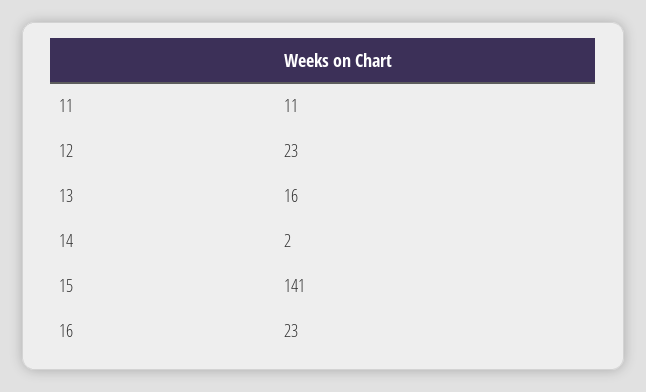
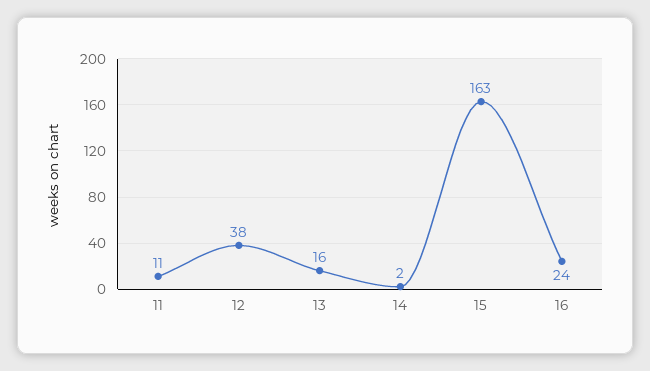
  {
    "11": 11,
-   "12": 23,
+   "12": 38,
    "13": 16,
    "14": 2,
-   "15": 141,
+   "15": 163,
-   "16": 23
+   "16": 24
  }

